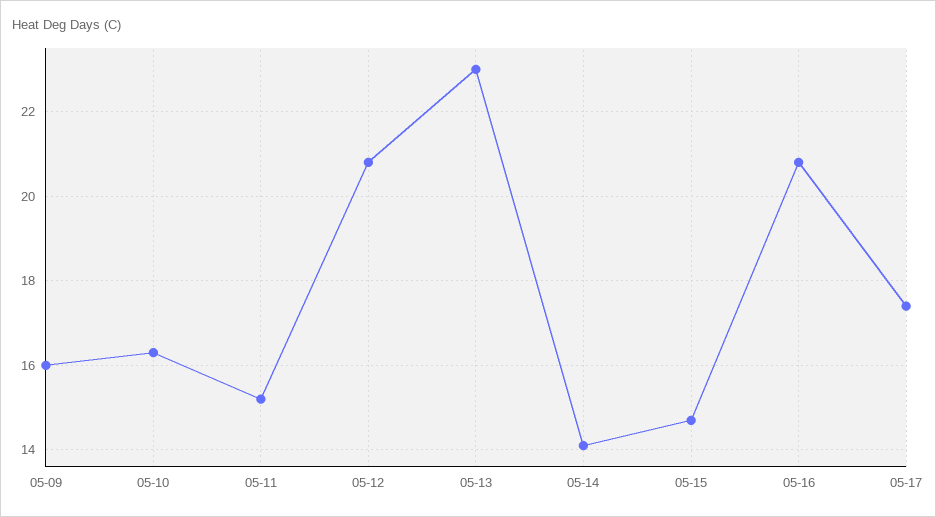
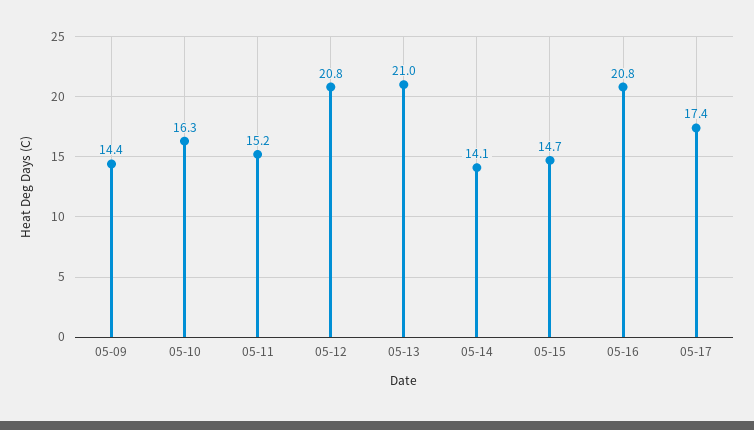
  {
-   "05-09": 16,
+   "05-09": 14.4,
    "05-10": 16.3,
    "05-11": 15.2,
    "05-12": 20.8,
-   "05-13": 23,
+   "05-13": 21,
    "05-14": 14.1,
    "05-15": 14.7,
    "05-16": 20.8,
    "05-17": 17.4
  }

